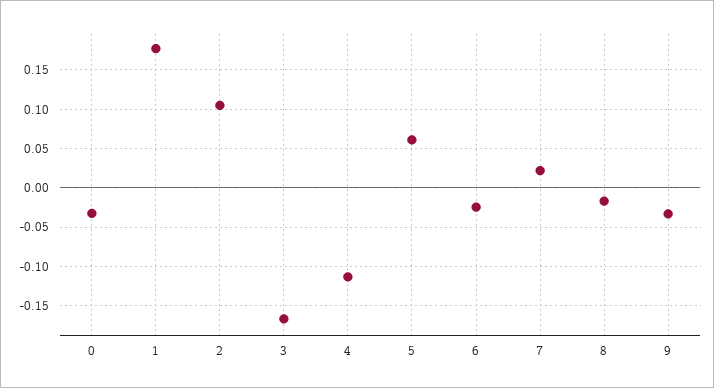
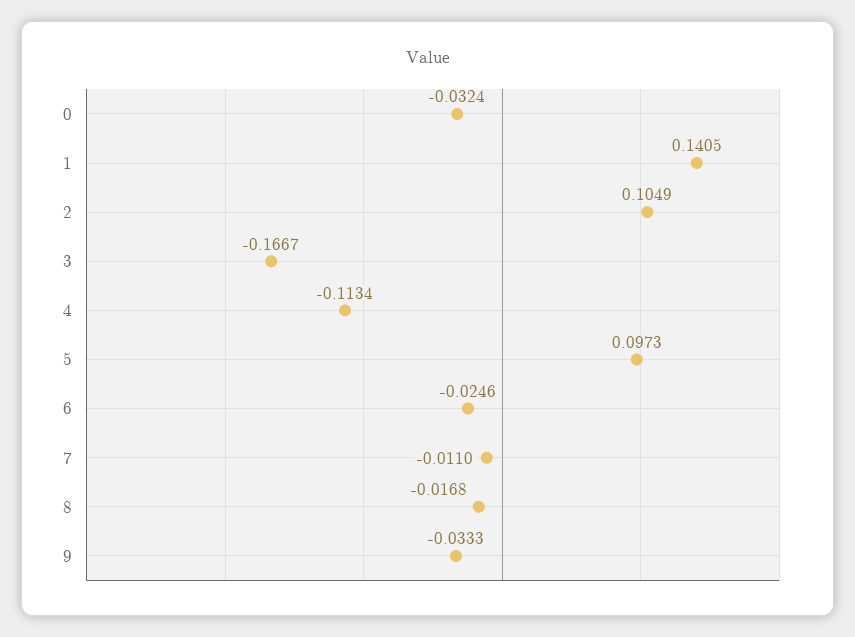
  {
    "0": -0.0324,
-   "1": 0.18,
+   "1": 0.1405,
    "2": 0.1049,
    "3": -0.1667,
    "4": -0.1134,
-   "5": 0.06,
+   "5": 0.0973,
    "6": -0.0246,
-   "7": 0.02,
+   "7": -0.011,
    "8": -0.0168,
    "9": -0.0333
  }

